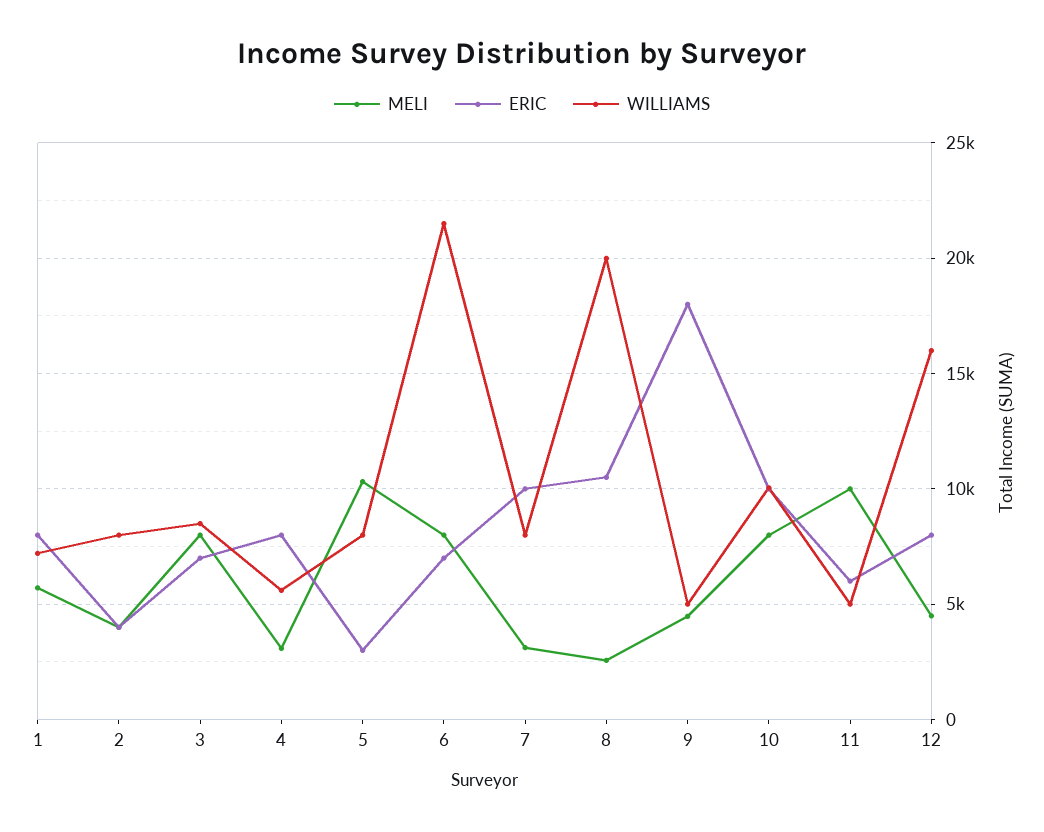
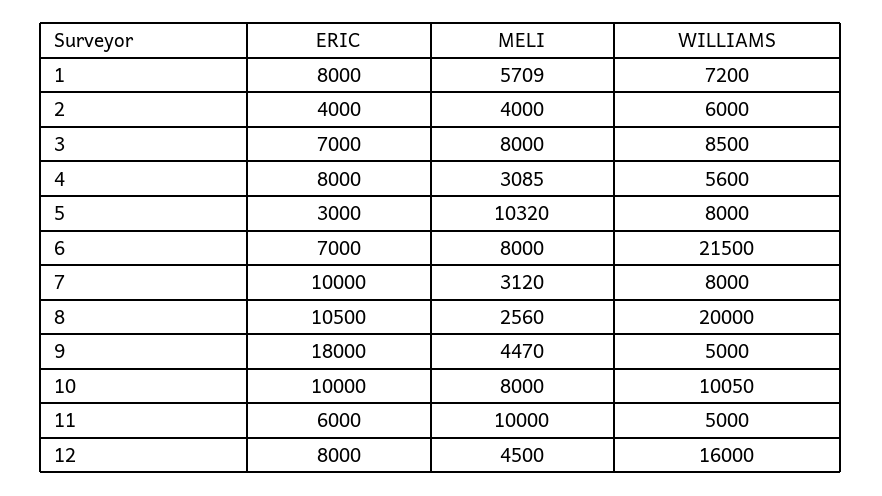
  {
    "MELI": {
      "1": 5709,
      "2": 4000,
      "3": 8000,
      "4": 3085,
      "5": 10320,
      "6": 8000,
      "7": 3120,
      "8": 2560,
      "9": 4470,
      "10": 8000,
      "11": 10000,
      "12": 4500
    },
    "ERIC": {
      "1": 8000,
      "2": 4000,
      "3": 7000,
      "4": 8000,
      "5": 3000,
      "6": 7000,
      "7": 10000,
      "8": 10500,
      "9": 18000,
      "10": 10000,
      "11": 6000,
      "12": 8000
    },
    "WILLIAMS": {
      "1": 7200,
-     "2": 8000,
+     "2": 6000,
      "3": 8500,
      "4": 5600,
      "5": 8000,
      "6": 21500,
      "7": 8000,
      "8": 20000,
      "9": 5000,
      "10": 10050,
      "11": 5000,
      "12": 16000
    }
  }

